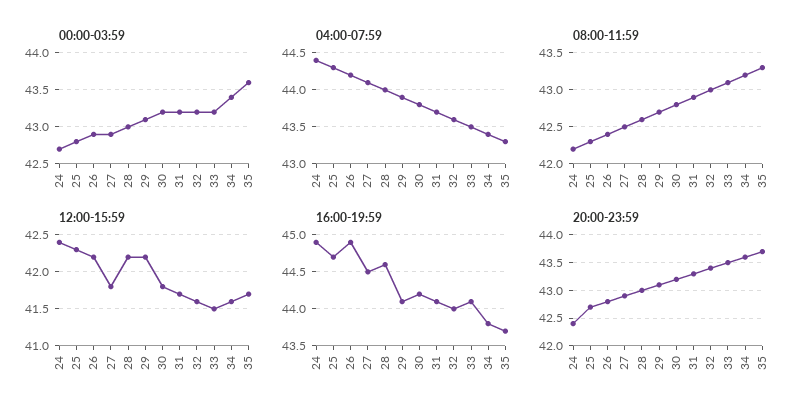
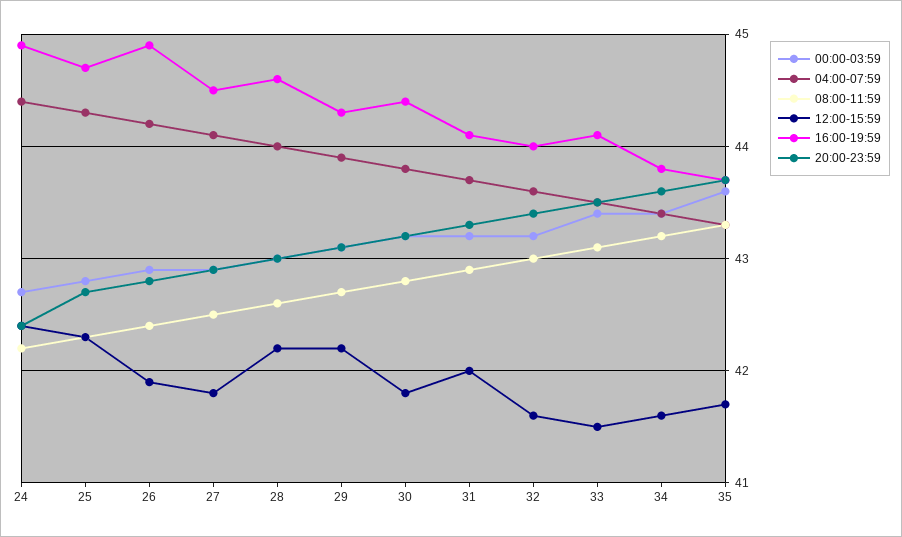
  {
    "00:00-03:59": {
      "24": 42.7,
      "25": 42.8,
      "26": 42.9,
      "27": 42.9,
      "28": 43,
      "29": 43.1,
      "30": 43.2,
      "31": 43.2,
      "32": 43.2,
-     "33": 43.2,
+     "33": 43.4,
      "34": 43.4,
      "35": 43.6
    },
    "04:00-07:59": {
      "24": 44.4,
      "25": 44.3,
      "26": 44.2,
      "27": 44.1,
      "28": 44,
      "29": 43.9,
      "30": 43.8,
      "31": 43.7,
      "32": 43.6,
      "33": 43.5,
      "34": 43.4,
      "35": 43.3
    },
    "08:00-11:59": {
      "24": 42.2,
      "25": 42.3,
      "26": 42.4,
      "27": 42.5,
      "28": 42.6,
      "29": 42.7,
      "30": 42.8,
      "31": 42.9,
      "32": 43,
      "33": 43.1,
      "34": 43.2,
      "35": 43.3
    },
    "12:00-15:59": {
      "24": 42.4,
      "25": 42.3,
-     "26": 42.2,
+     "26": 41.9,
      "27": 41.8,
      "28": 42.2,
      "29": 42.2,
      "30": 41.8,
-     "31": 41.7,
+     "31": 42,
      "32": 41.6,
      "33": 41.5,
      "34": 41.6,
      "35": 41.7
    },
    "16:00-19:59": {
      "24": 44.9,
      "25": 44.7,
      "26": 44.9,
      "27": 44.5,
      "28": 44.6,
-     "29": 44.1,
+     "29": 44.3,
-     "30": 44.2,
+     "30": 44.4,
      "31": 44.1,
      "32": 44,
      "33": 44.1,
      "34": 43.8,
      "35": 43.7
    },
    "20:00-23:59": {
      "24": 42.4,
      "25": 42.7,
      "26": 42.8,
      "27": 42.9,
      "28": 43,
      "29": 43.1,
      "30": 43.2,
      "31": 43.3,
      "32": 43.4,
      "33": 43.5,
      "34": 43.6,
      "35": 43.7
    }
  }

